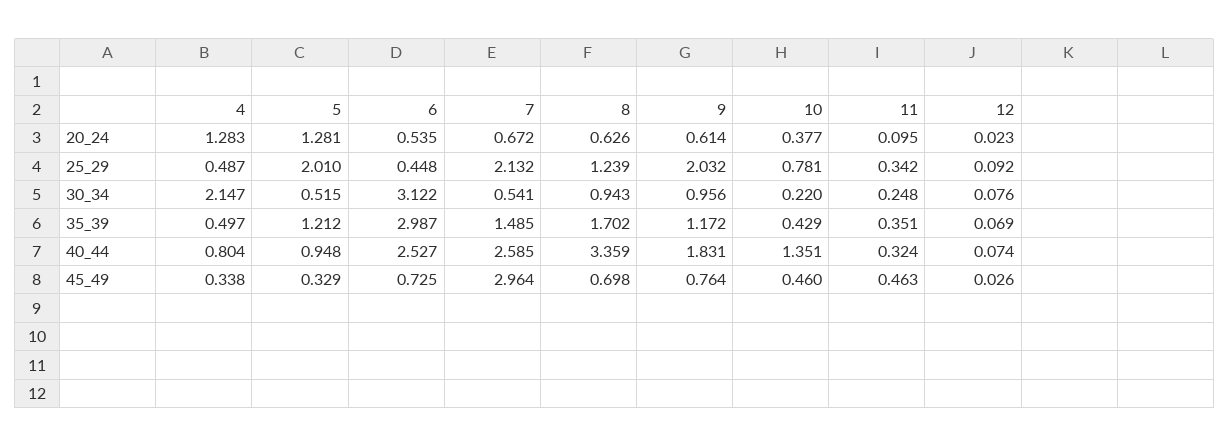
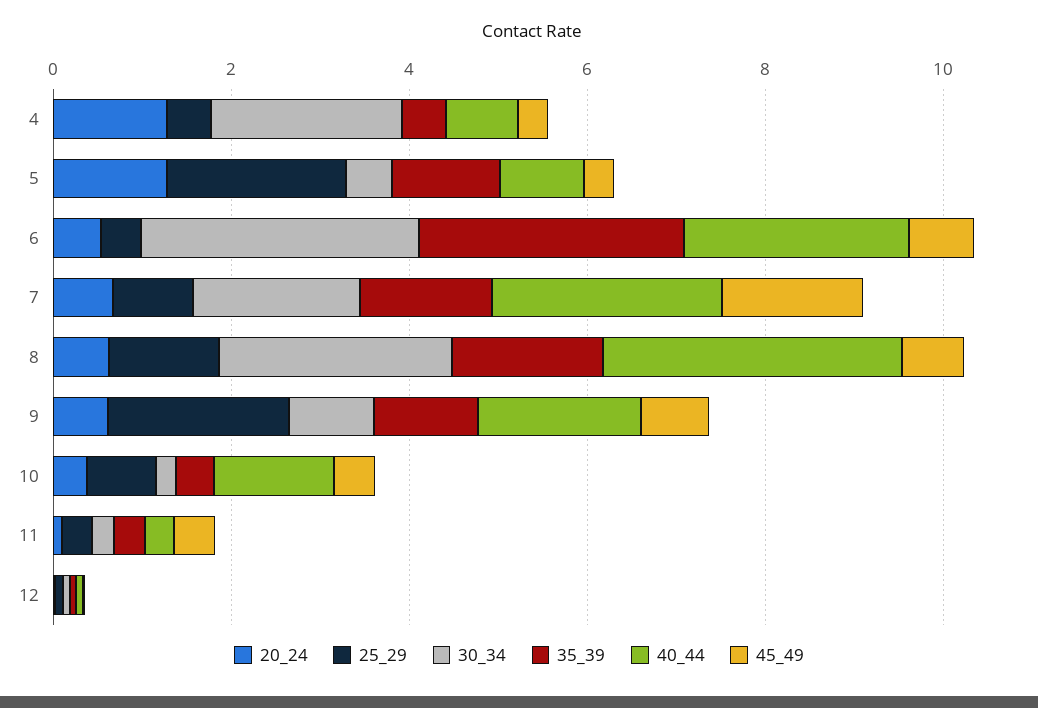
  {
    "20_24": {
      "4": 1.283,
      "5": 1.281,
      "6": 0.535,
      "7": 0.672,
      "8": 0.626,
      "9": 0.614,
      "10": 0.377,
      "11": 0.095,
      "12": 0.023
    },
    "25_29": {
      "4": 0.487,
      "5": 2.01,
      "6": 0.448,
-     "7": 2.132,
+     "7": 1,
      "8": 1.239,
      "9": 2.032,
      "10": 0.781,
      "11": 0.342,
      "12": 0.092
    },
    "30_34": {
      "4": 2.147,
      "5": 0.515,
      "6": 3.122,
-     "7": 0.541,
+     "7": 2,
-     "8": 0.943,
+     "8": 2.5,
      "9": 0.956,
      "10": 0.22,
      "11": 0.248,
      "12": 0.076
    },
    "35_39": {
      "4": 0.497,
      "5": 1.212,
      "6": 2.987,
      "7": 1.485,
      "8": 1.702,
      "9": 1.172,
      "10": 0.429,
      "11": 0.351,
      "12": 0.069
    },
    "40_44": {
      "4": 0.804,
      "5": 0.948,
      "6": 2.527,
      "7": 2.585,
      "8": 3.359,
      "9": 1.831,
      "10": 1.351,
      "11": 0.324,
      "12": 0.074
    },
    "45_49": {
      "4": 0.338,
      "5": 0.329,
      "6": 0.725,
-     "7": 2.964,
+     "7": 1.5,
      "8": 0.698,
      "9": 0.764,
      "10": 0.46,
      "11": 0.463,
      "12": 0.026
    }
  }

